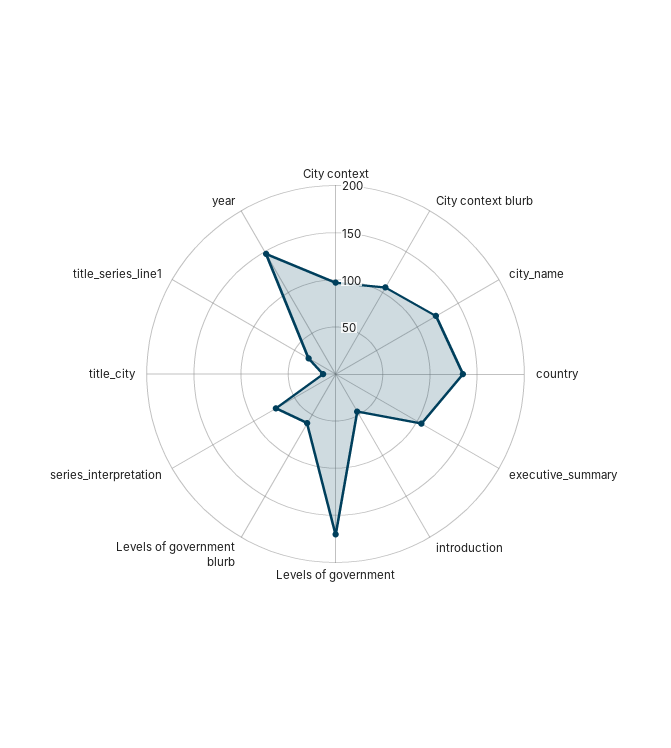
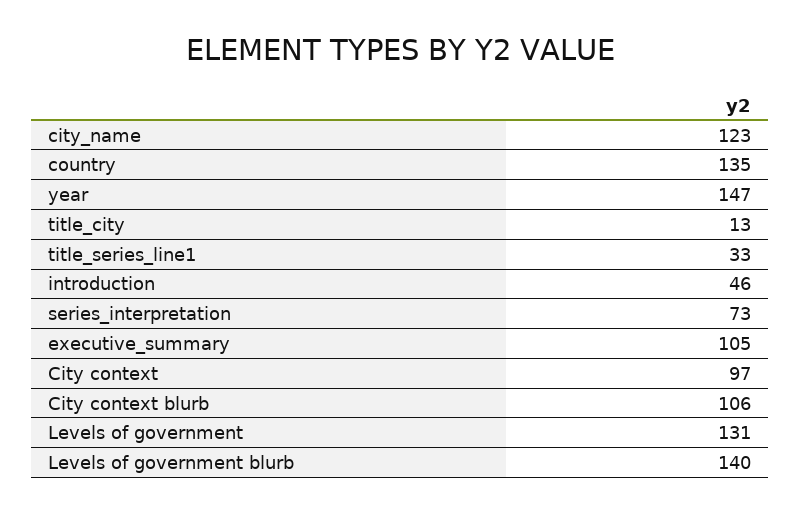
  {
    "City context": 97,
    "City context blurb": 106,
    "city_name": 123,
    "country": 135,
    "executive_summary": 105,
    "introduction": 46,
-   "Levels of government": 170,
+   "Levels of government": 131,
-   "Levels of government blurb": 60,
+   "Levels of government blurb": 140,
    "series_interpretation": 73,
    "title_city": 13,
    "title_series_line1": 33,
    "year": 147
  }

